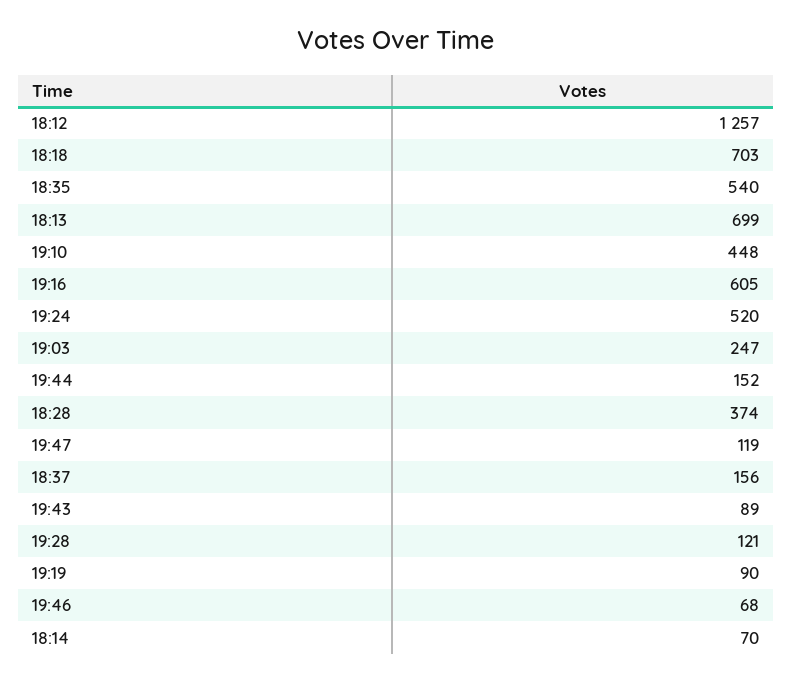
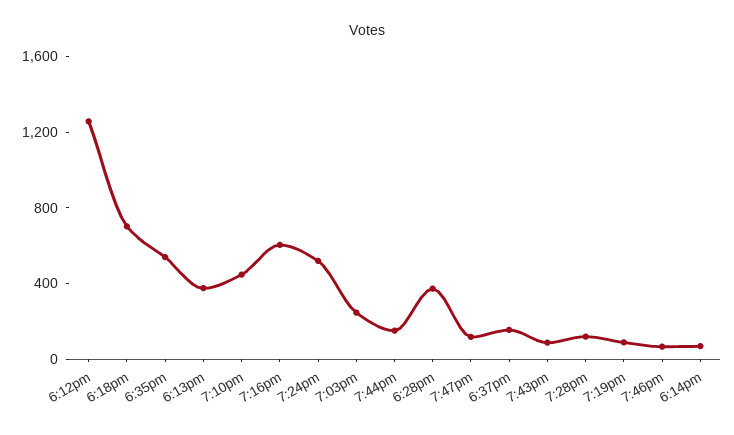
  {
    "18:12": 1257,
    "18:18": 703,
    "18:35": 540,
-   "18:13": 699,
+   "18:13": 400,
    "19:10": 448,
    "19:16": 605,
    "19:24": 520,
    "19:03": 247,
    "19:44": 152,
    "18:28": 374,
    "19:47": 119,
    "18:37": 156,
    "19:43": 89,
    "19:28": 121,
    "19:19": 90,
    "19:46": 68,
    "18:14": 70
  }

